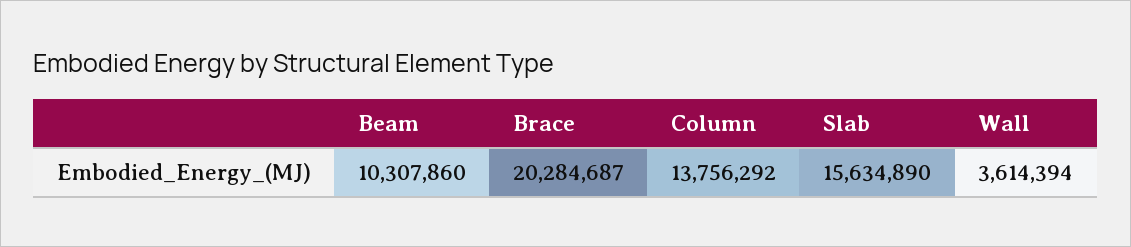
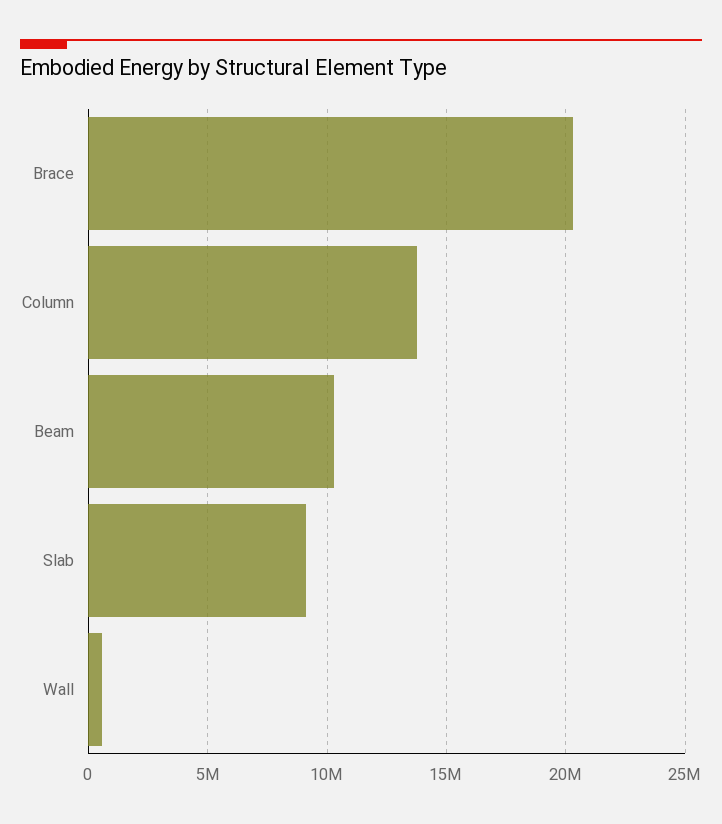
  {
    "Beam": 10307860,
    "Brace": 20284687,
    "Column": 13756292,
-   "Slab": 15634890,
+   "Slab": 9000000,
-   "Wall": 3614394
+   "Wall": 500000
  }

